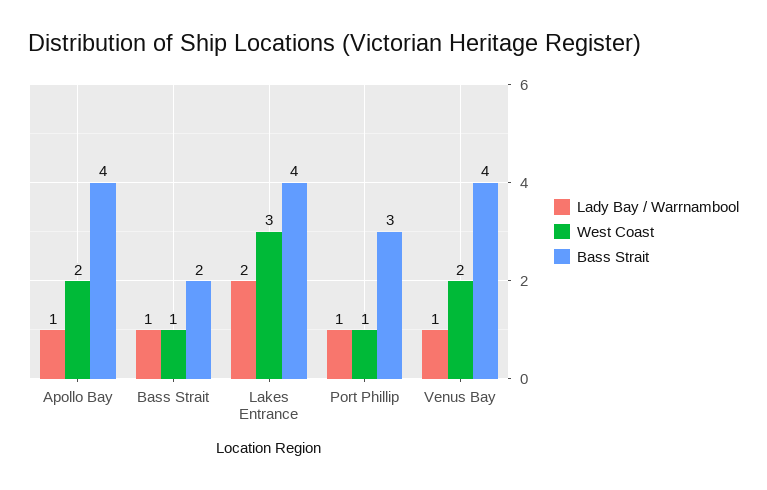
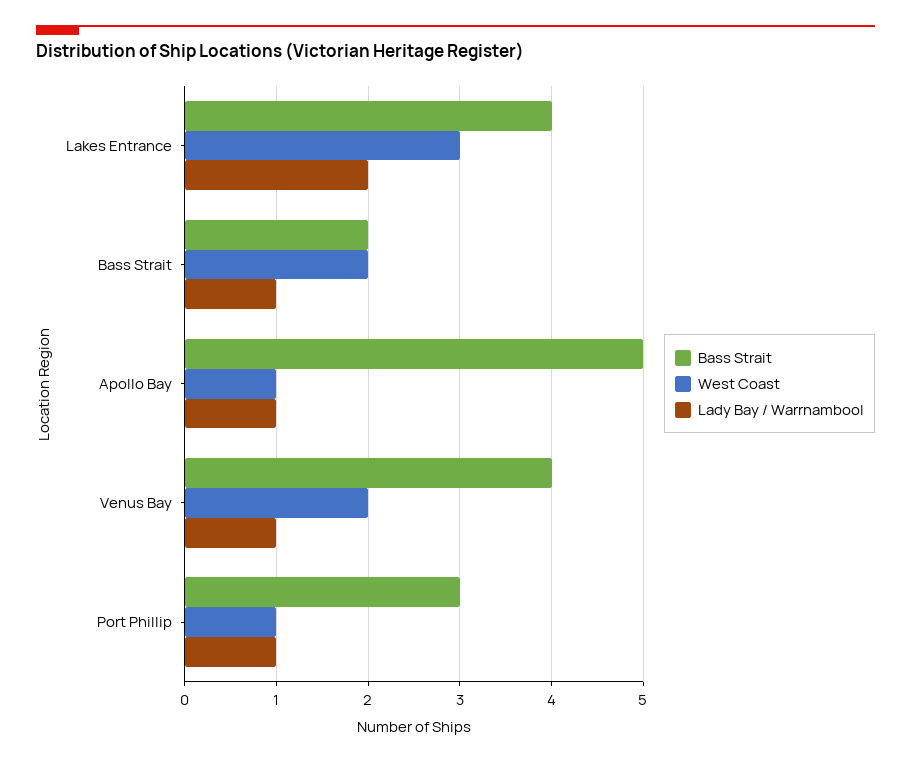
  {
    "Lady Bay / Warrnambool": {
      "Apollo Bay": 1,
      "Bass Strait": 1,
      "Lakes Entrance": 2,
      "Port Phillip": 1,
      "Venus Bay": 1
    },
    "West Coast": {
-     "Apollo Bay": 2,
+     "Apollo Bay": 1,
-     "Bass Strait": 1,
+     "Bass Strait": 2,
      "Lakes Entrance": 3,
      "Port Phillip": 1,
      "Venus Bay": 2
    },
    "Bass Strait": {
-     "Apollo Bay": 4,
+     "Apollo Bay": 5,
      "Bass Strait": 2,
      "Lakes Entrance": 4,
      "Port Phillip": 3,
      "Venus Bay": 4
    }
  }

